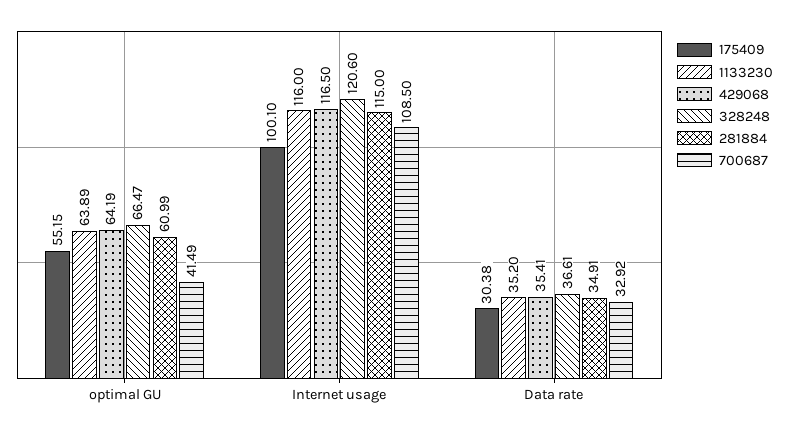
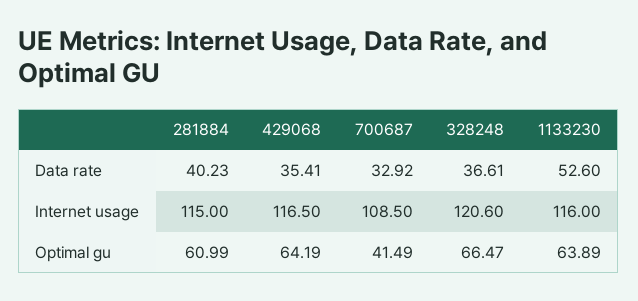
  {
-   "175409": {
-     "optimal GU": 55.15,
-     "Internet usage": 100.1,
-     "Data rate": 30.38
-   },
    "1133230": {
      "optimal GU": 63.89,
      "Internet usage": 116,
-     "Data rate": 35.2
+     "Data rate": 52.6
    },
    "429068": {
      "optimal GU": 64.19,
      "Internet usage": 116.5,
      "Data rate": 35.41
    },
    "328248": {
      "optimal GU": 66.47,
      "Internet usage": 120.6,
      "Data rate": 36.61
    },
    "281884": {
      "optimal GU": 60.99,
      "Internet usage": 115,
-     "Data rate": 34.91
+     "Data rate": 40.23
    },
    "700687": {
      "optimal GU": 41.49,
      "Internet usage": 108.5,
      "Data rate": 32.92
    }
  }

